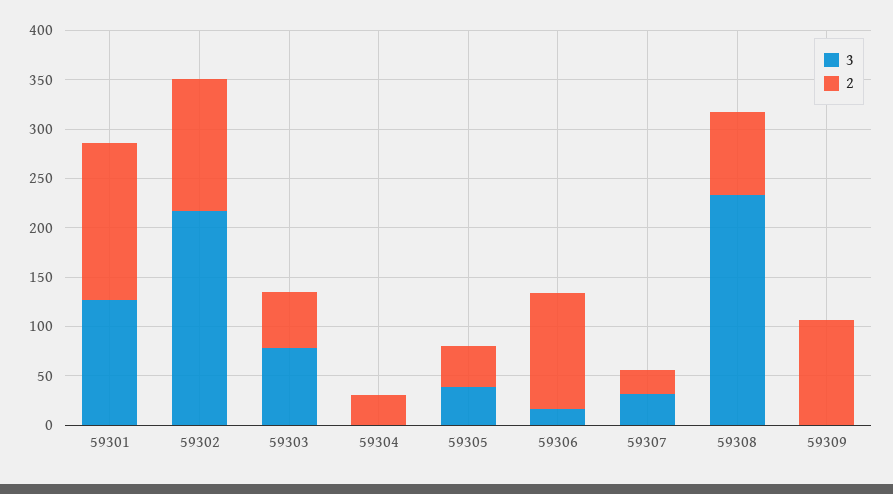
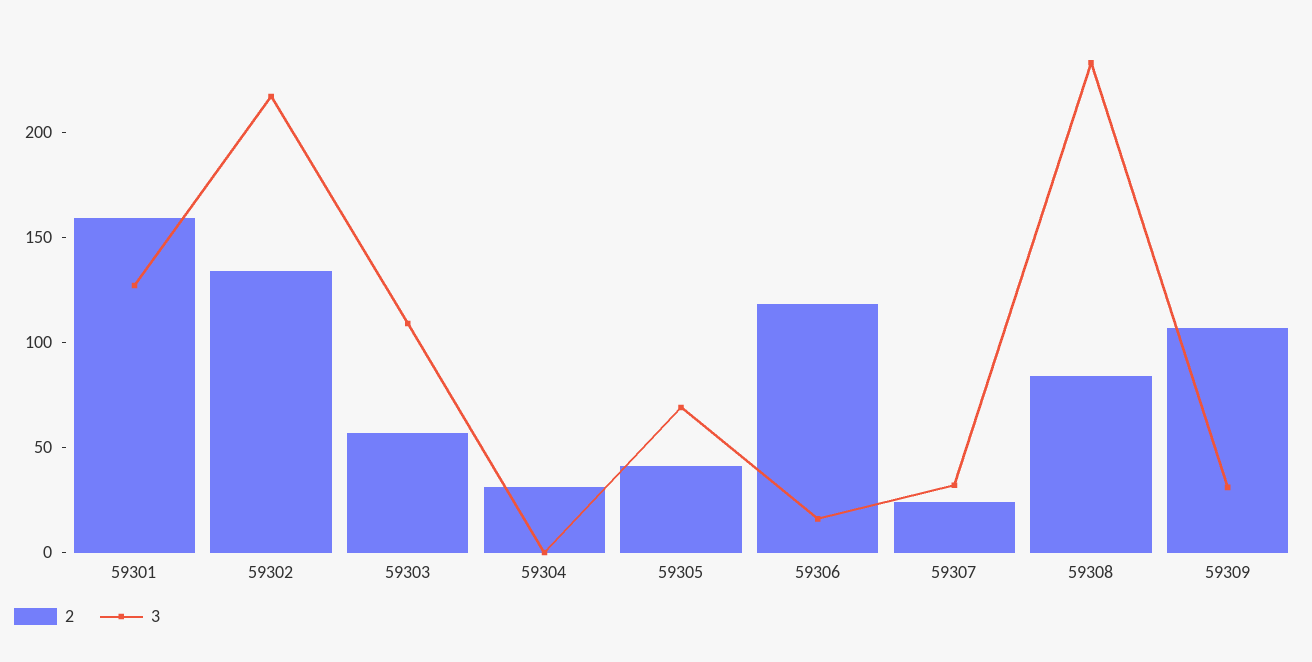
  {
    "3": {
      "59301": 130,
      "59302": 220,
-     "59303": 80,
+     "59303": 110,
      "59304": 0,
-     "59305": 40,
+     "59305": 70,
      "59306": 20,
      "59307": 30,
      "59308": 230,
-     "59309": 0
+     "59309": 30
    },
    "2": {
      "59301": 160,
      "59302": 130,
      "59303": 60,
      "59304": 30,
      "59305": 40,
      "59306": 120,
      "59307": 20,
      "59308": 80,
      "59309": 110
    }
  }

